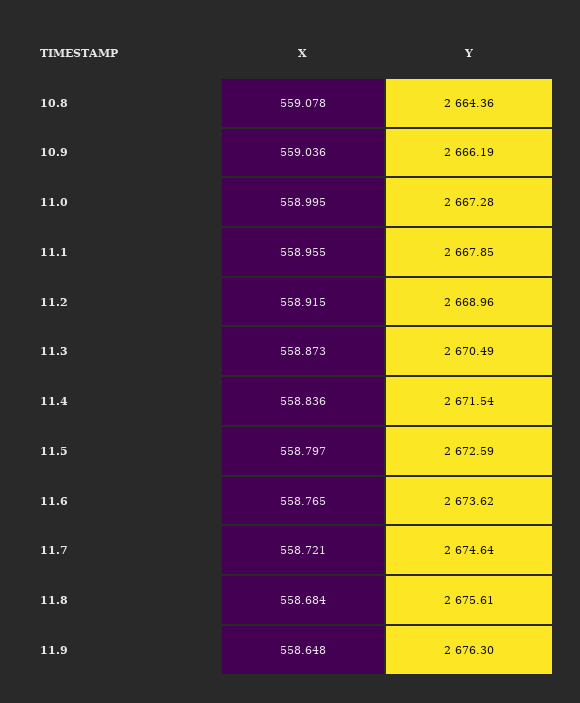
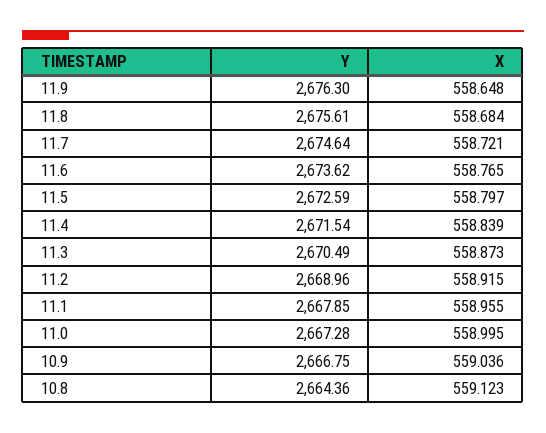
  {
    "X": {
-     "10.8": 559.078,
+     "10.8": 559.123,
      "10.9": 559.036,
      "11.0": 558.995,
      "11.1": 558.955,
      "11.2": 558.915,
      "11.3": 558.873,
-     "11.4": 558.836,
+     "11.4": 558.839,
      "11.5": 558.797,
      "11.6": 558.765,
      "11.7": 558.721,
      "11.8": 558.684,
      "11.9": 558.648
    },
    "Y": {
      "10.8": 2664.36,
-     "10.9": 2666.19,
+     "10.9": 2666.75,
      "11.0": 2667.28,
      "11.1": 2667.85,
      "11.2": 2668.96,
      "11.3": 2670.49,
      "11.4": 2671.54,
      "11.5": 2672.59,
      "11.6": 2673.62,
      "11.7": 2674.64,
      "11.8": 2675.61,
      "11.9": 2676.3
    }
  }

